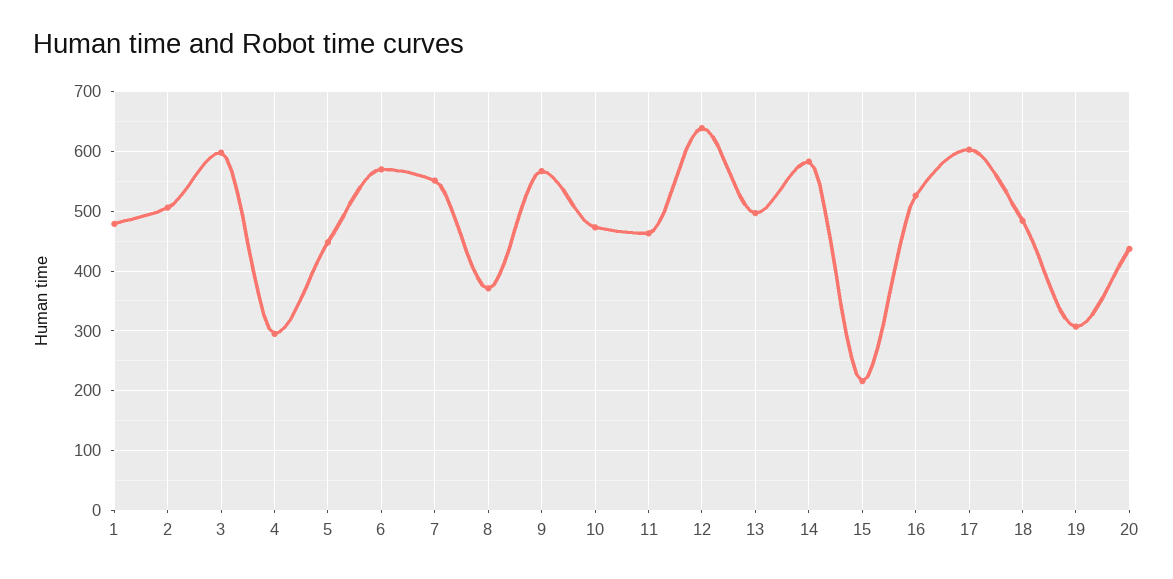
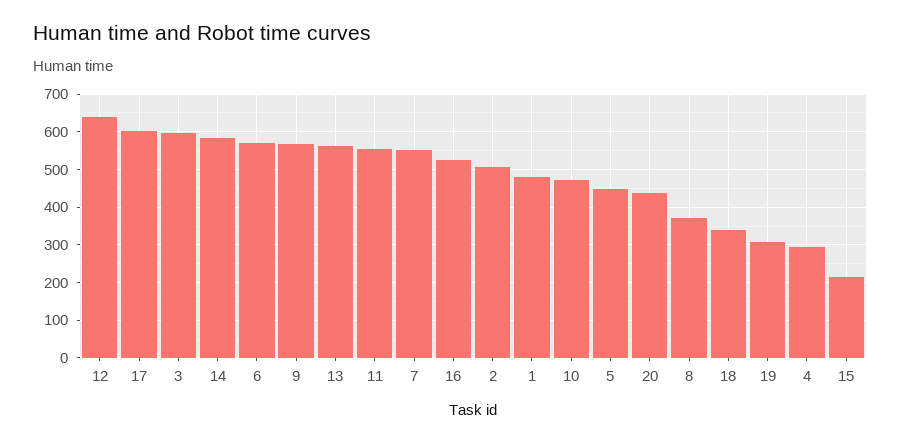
  {
    "1": 480,
    "2": 500,
    "3": 600,
    "4": 300,
    "5": 440,
    "6": 580,
    "7": 560,
    "8": 380,
    "9": 560,
    "10": 480,
-   "11": 460,
+   "11": 560,
    "12": 640,
-   "13": 500,
+   "13": 560,
    "14": 580,
    "15": 220,
    "16": 520,
    "17": 600,
-   "18": 480,
+   "18": 340,
    "19": 300,
    "20": 440
  }

